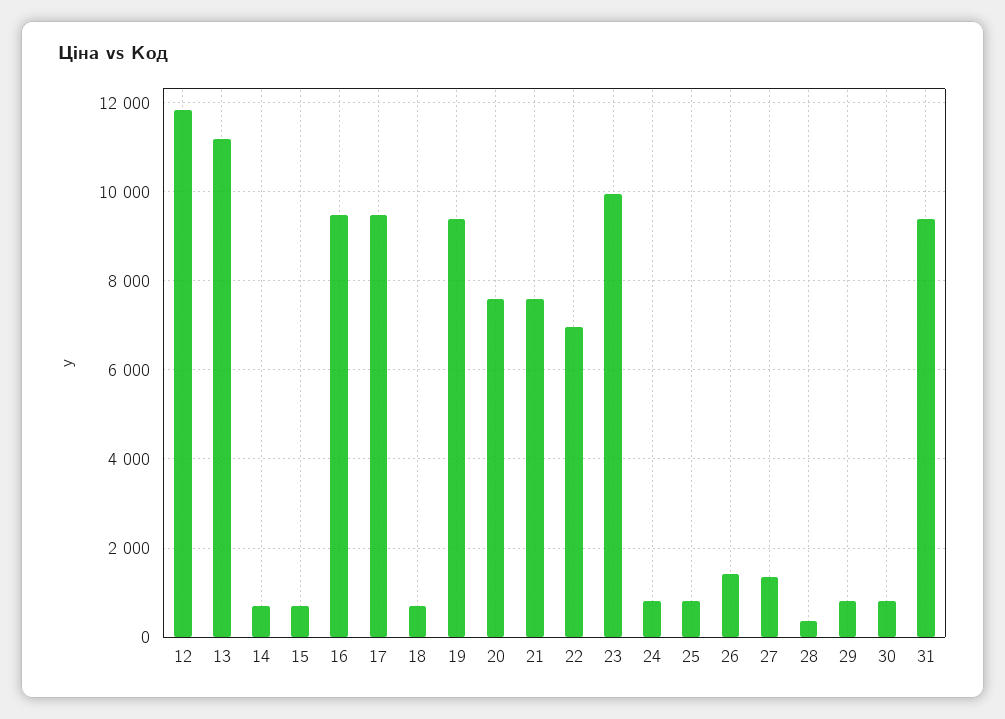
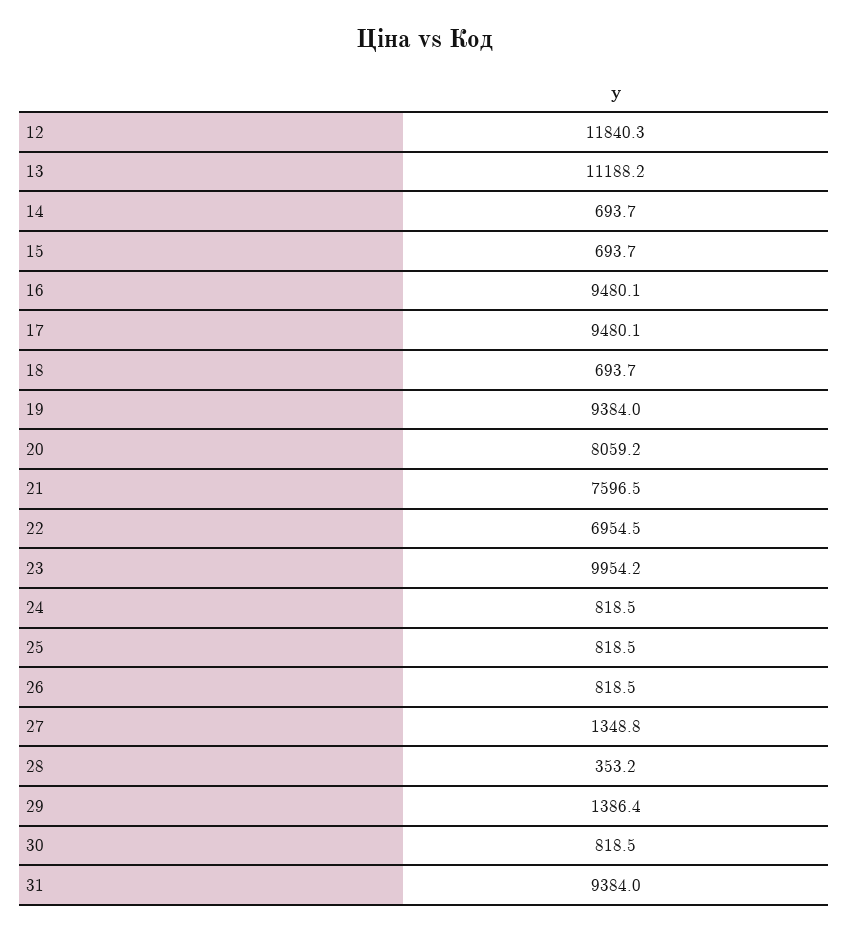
  {
    "12": 11840.3,
    "13": 11188.2,
    "14": 693.7,
    "15": 693.7,
    "16": 9480.1,
    "17": 9480.1,
    "18": 693.7,
    "19": 9384,
-   "20": 7600,
+   "20": 8059.2,
    "21": 7596.5,
    "22": 6954.5,
    "23": 9954.2,
    "24": 818.5,
    "25": 818.5,
-   "26": 1400,
+   "26": 818.5,
    "27": 1348.8,
    "28": 353.2,
-   "29": 800,
+   "29": 1386.4,
    "30": 818.5,
    "31": 9384
  }

